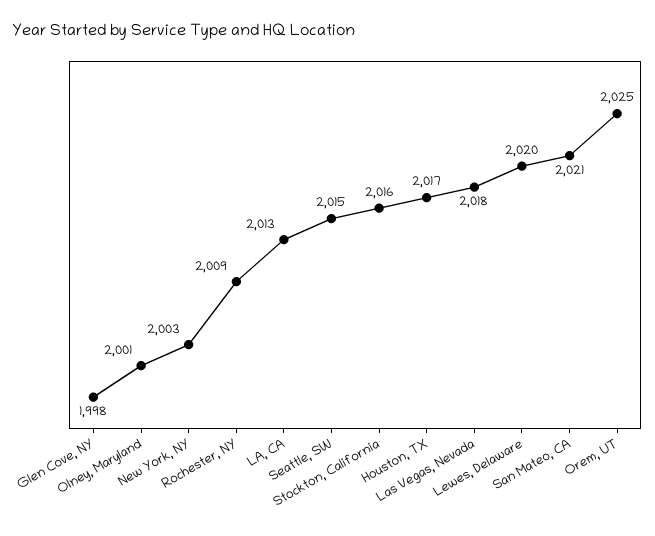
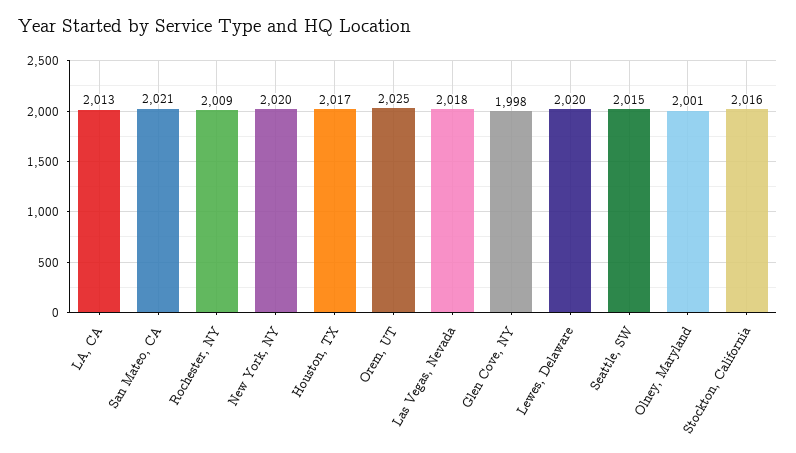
  {
    "Glen Cove, NY": 1998,
    "Olney, Maryland": 2001,
-   "New York, NY": 2003,
+   "New York, NY": 2020,
    "Rochester, NY": 2009,
    "LA, CA": 2013,
    "Seattle, SW": 2015,
    "Stockton, California": 2016,
    "Houston, TX": 2017,
    "Las Vegas, Nevada": 2018,
    "Lewes, Delaware": 2020,
    "San Mateo, CA": 2021,
    "Orem, UT": 2025
  }

